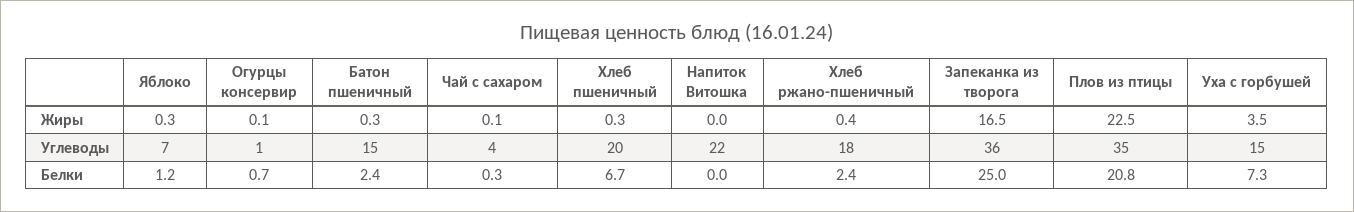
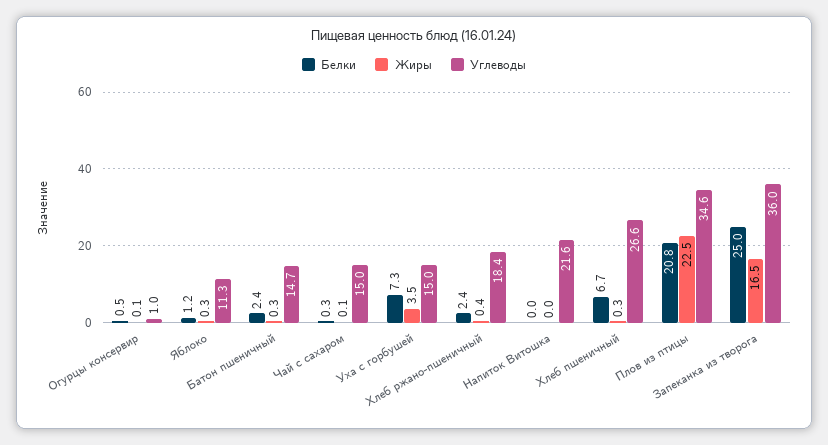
  {
    "Жиры": {
      "Яблоко": 0.3,
      "Огурцы консервир": 0.1,
      "Батон пшеничный": 0.3,
      "Чай с сахаром": 0.1,
      "Хлеб пшеничный": 0.3,
      "Напиток Витошка": 0,
      "Хлеб ржано-пшеничный": 0.4,
      "Запеканка из творога": 16.5,
      "Плов из птицы": 22.5,
      "Уха с горбушей": 3.5
    },
    "Углеводы": {
-     "Яблоко": 7,
+     "Яблоко": 11.3,
      "Огурцы консервир": 1,
      "Батон пшеничный": 14.7,
-     "Чай с сахаром": 4,
+     "Чай с сахаром": 15,
-     "Хлеб пшеничный": 20,
+     "Хлеб пшеничный": 26.6,
      "Напиток Витошка": 21.6,
      "Хлеб ржано-пшеничный": 18.4,
      "Запеканка из творога": 36,
      "Плов из птицы": 34.6,
      "Уха с горбушей": 15
    },
    "Белки": {
      "Яблоко": 1.2,
-     "Огурцы консервир": 0.7,
+     "Огурцы консервир": 0.5,
      "Батон пшеничный": 2.4,
      "Чай с сахаром": 0.3,
      "Хлеб пшеничный": 6.7,
      "Напиток Витошка": 0,
      "Хлеб ржано-пшеничный": 2.4,
      "Запеканка из творога": 25,
      "Плов из птицы": 20.8,
      "Уха с горбушей": 7.3
    }
  }

